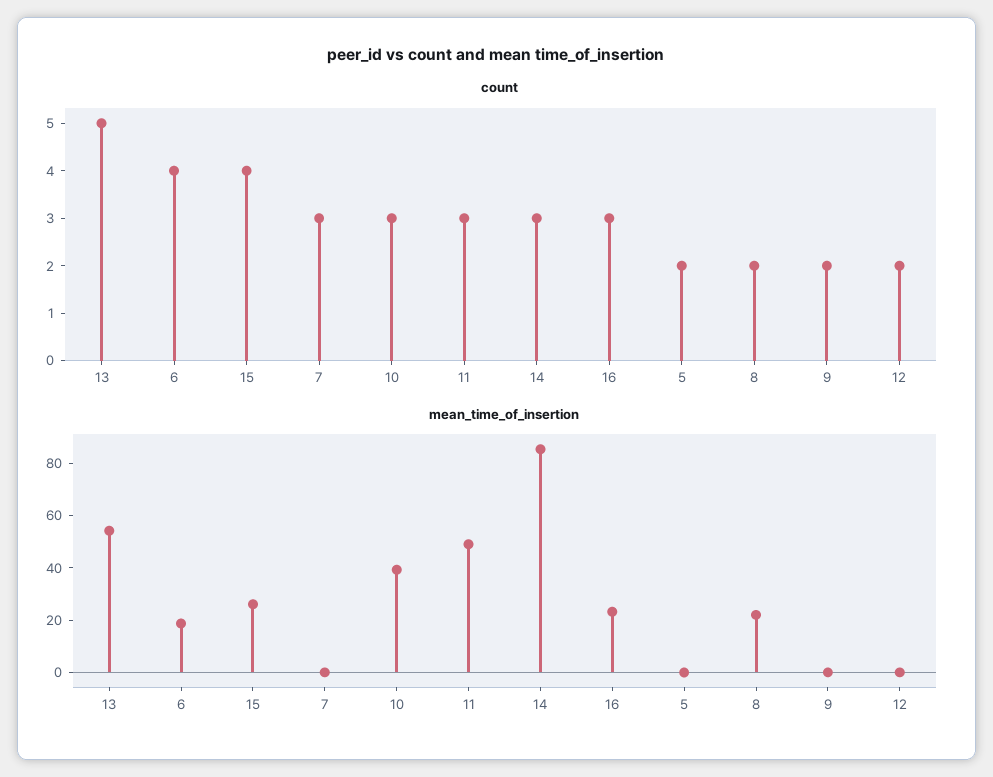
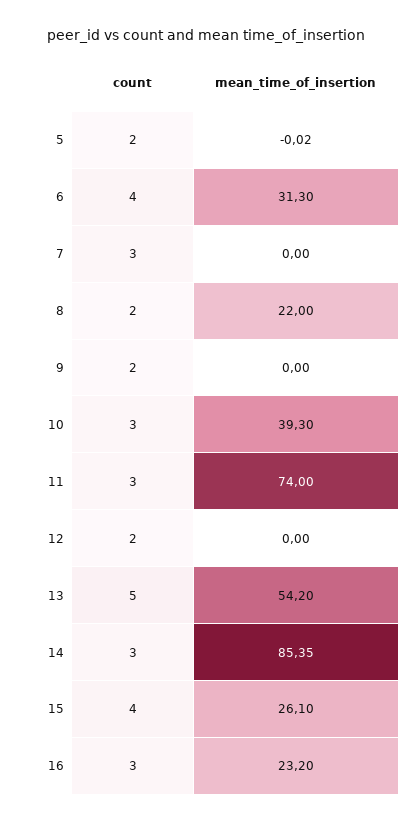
  {
    "count": {
      "13": 5,
      "6": 4,
      "15": 4,
      "7": 3,
      "10": 3,
      "11": 3,
      "14": 3,
      "16": 3,
      "5": 2,
      "8": 2,
      "9": 2,
      "12": 2
    },
    "mean_time_of_insertion": {
      "13": 54.2,
-     "6": 20,
+     "6": 31.3,
      "15": 26.1,
      "7": 0,
      "10": 39.3,
-     "11": 50,
+     "11": 74,
      "14": 85.35,
      "16": 23.2,
      "5": -0.02,
      "8": 22,
      "9": 0,
      "12": 0
    }
  }

